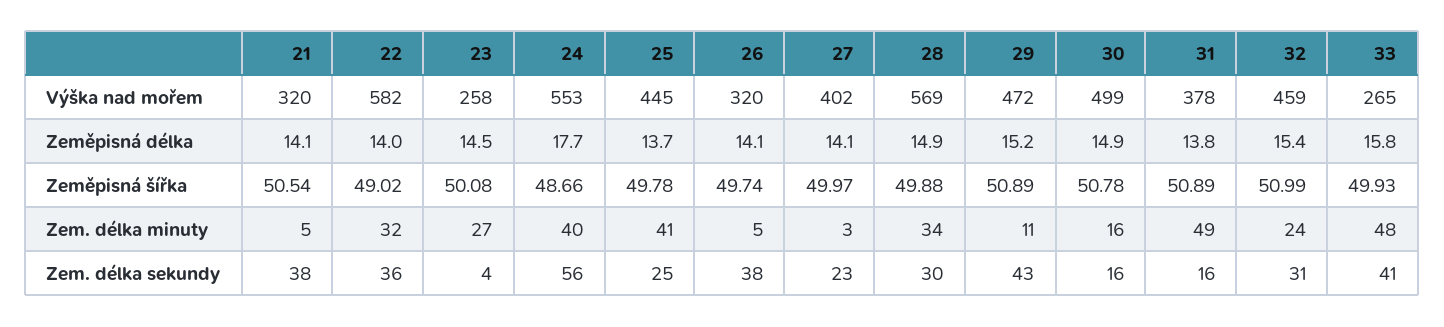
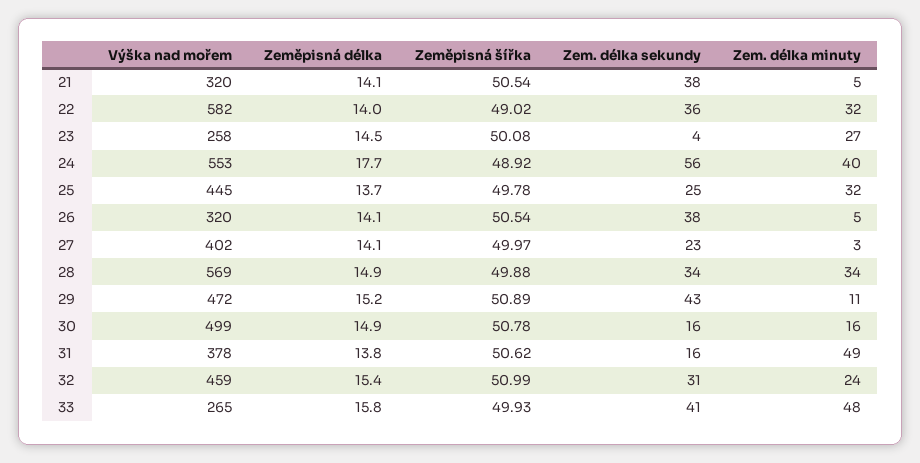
  {
    "21": {
      "Výška nad mořem": 320,
      "Zeměpisná délka": 14.1,
      "Zeměpisná šířka": 50.54,
      "Zem. délka minuty": 5,
      "Zem. délka sekundy": 38
    },
    "22": {
      "Výška nad mořem": 582,
      "Zeměpisná délka": 14,
      "Zeměpisná šířka": 49.02,
      "Zem. délka minuty": 32,
      "Zem. délka sekundy": 36
    },
    "23": {
      "Výška nad mořem": 258,
      "Zeměpisná délka": 14.5,
      "Zeměpisná šířka": 50.08,
      "Zem. délka minuty": 27,
      "Zem. délka sekundy": 4
    },
    "24": {
      "Výška nad mořem": 553,
      "Zeměpisná délka": 17.7,
-     "Zeměpisná šířka": 48.66,
+     "Zeměpisná šířka": 48.92,
      "Zem. délka minuty": 40,
      "Zem. délka sekundy": 56
    },
    "25": {
      "Výška nad mořem": 445,
      "Zeměpisná délka": 13.7,
      "Zeměpisná šířka": 49.78,
-     "Zem. délka minuty": 41,
+     "Zem. délka minuty": 32,
      "Zem. délka sekundy": 25
    },
    "26": {
      "Výška nad mořem": 320,
      "Zeměpisná délka": 14.1,
-     "Zeměpisná šířka": 49.74,
+     "Zeměpisná šířka": 50.54,
      "Zem. délka minuty": 5,
      "Zem. délka sekundy": 38
    },
    "27": {
      "Výška nad mořem": 402,
      "Zeměpisná délka": 14.1,
      "Zeměpisná šířka": 49.97,
      "Zem. délka minuty": 3,
      "Zem. délka sekundy": 23
    },
    "28": {
      "Výška nad mořem": 569,
      "Zeměpisná délka": 14.9,
      "Zeměpisná šířka": 49.88,
      "Zem. délka minuty": 34,
-     "Zem. délka sekundy": 30
+     "Zem. délka sekundy": 34
    },
    "29": {
      "Výška nad mořem": 472,
      "Zeměpisná délka": 15.2,
      "Zeměpisná šířka": 50.89,
      "Zem. délka minuty": 11,
      "Zem. délka sekundy": 43
    },
    "30": {
      "Výška nad mořem": 499,
      "Zeměpisná délka": 14.9,
      "Zeměpisná šířka": 50.78,
      "Zem. délka minuty": 16,
      "Zem. délka sekundy": 16
    },
    "31": {
      "Výška nad mořem": 378,
      "Zeměpisná délka": 13.8,
-     "Zeměpisná šířka": 50.89,
+     "Zeměpisná šířka": 50.62,
      "Zem. délka minuty": 49,
      "Zem. délka sekundy": 16
    },
    "32": {
      "Výška nad mořem": 459,
      "Zeměpisná délka": 15.4,
      "Zeměpisná šířka": 50.99,
      "Zem. délka minuty": 24,
      "Zem. délka sekundy": 31
    },
    "33": {
      "Výška nad mořem": 265,
      "Zeměpisná délka": 15.8,
      "Zeměpisná šířka": 49.93,
      "Zem. délka minuty": 48,
      "Zem. délka sekundy": 41
    }
  }

